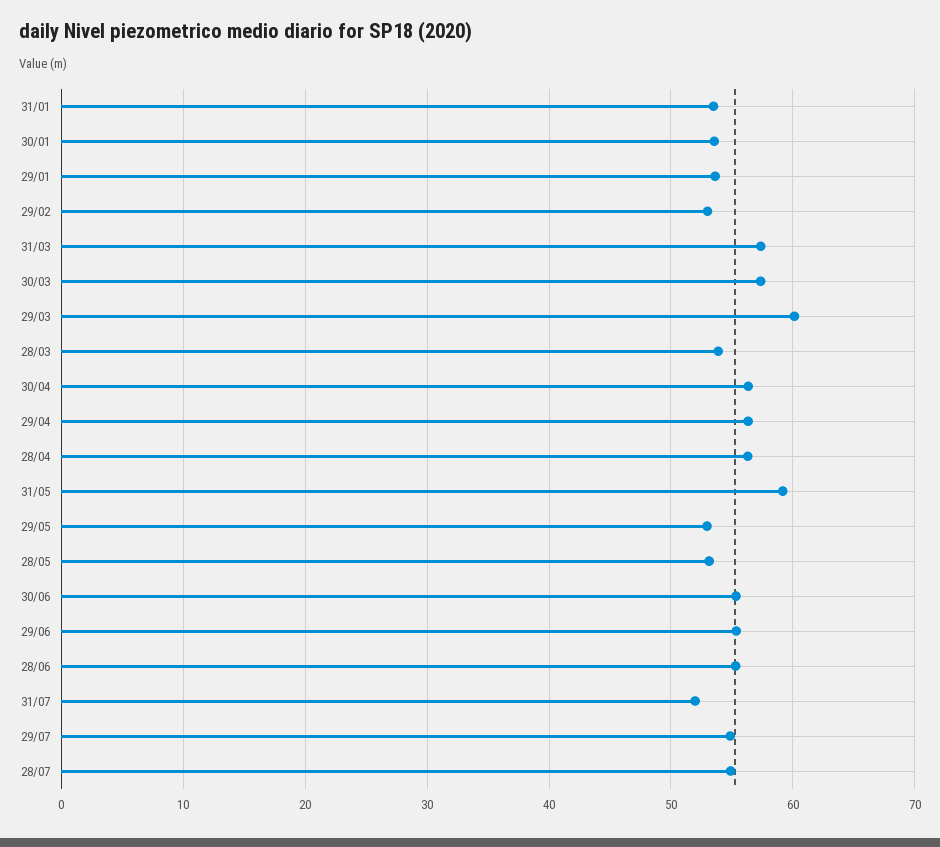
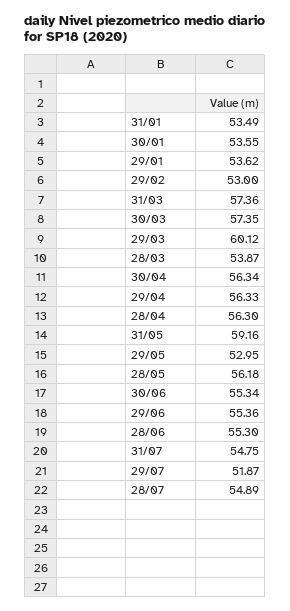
  {
    "31/01": 53.49,
    "30/01": 53.55,
    "29/01": 53.62,
    "29/02": 53,
    "31/03": 57.36,
    "30/03": 57.35,
    "29/03": 60.12,
    "28/03": 53.87,
    "30/04": 56.34,
    "29/04": 56.33,
    "28/04": 56.3,
    "31/05": 59.16,
    "29/05": 52.95,
-   "28/05": 53,
+   "28/05": 56.18,
    "30/06": 55.34,
    "29/06": 55.36,
    "28/06": 55.3,
-   "31/07": 52,
+   "31/07": 54.75,
-   "29/07": 55,
+   "29/07": 51.87,
    "28/07": 54.89
  }

